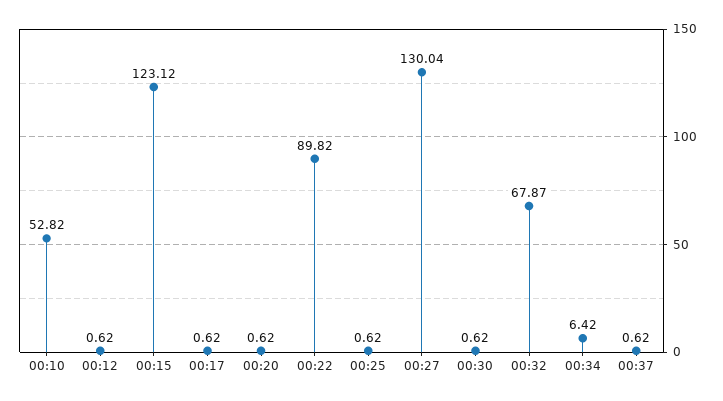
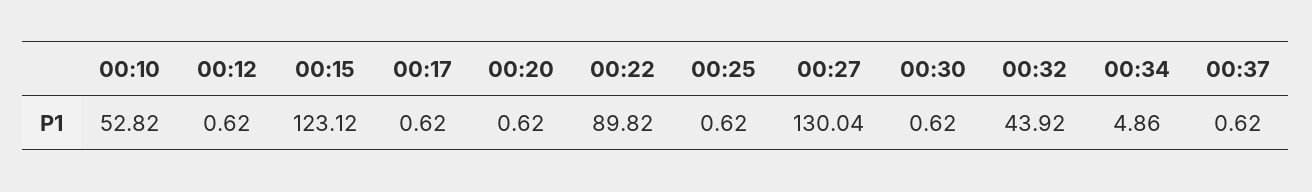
  {
    "00:10": 52.82,
    "00:12": 0.62,
    "00:15": 123.12,
    "00:17": 0.62,
    "00:20": 0.62,
    "00:22": 89.82,
    "00:25": 0.62,
    "00:27": 130.04,
    "00:30": 0.62,
-   "00:32": 67.87,
+   "00:32": 43.92,
-   "00:34": 6.42,
+   "00:34": 4.86,
    "00:37": 0.62
  }

